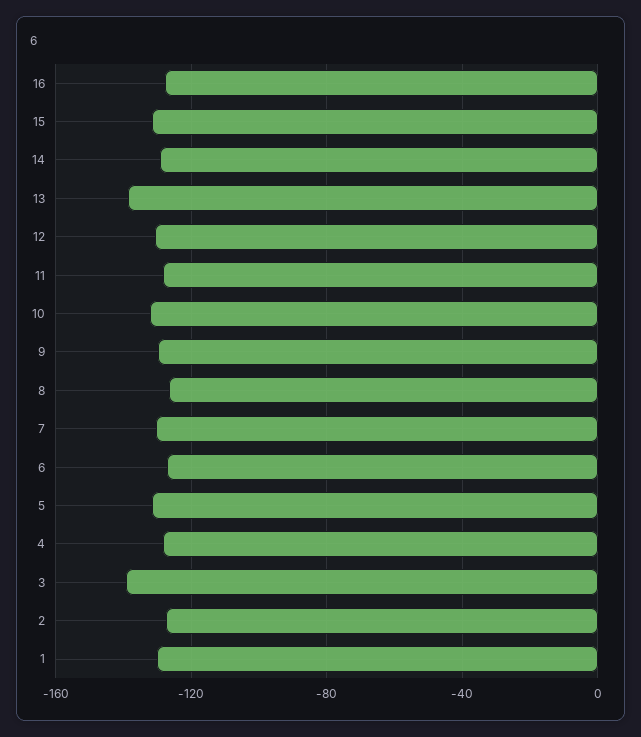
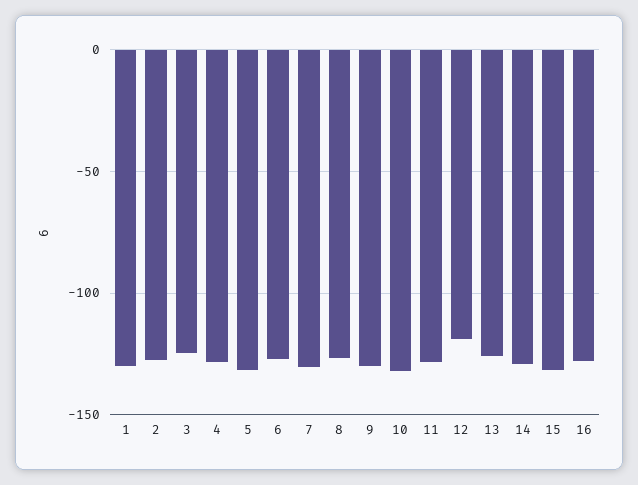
  {
    "16": -130,
    "15": -130,
    "14": -130,
-   "13": -140,
+   "13": -125,
-   "12": -130,
+   "12": -120,
    "11": -130,
    "10": -130,
    "9": -130,
    "8": -125,
    "7": -130,
    "6": -125,
    "5": -130,
    "4": -130,
-   "3": -140,
+   "3": -125,
    "2": -130,
    "1": -130
  }

